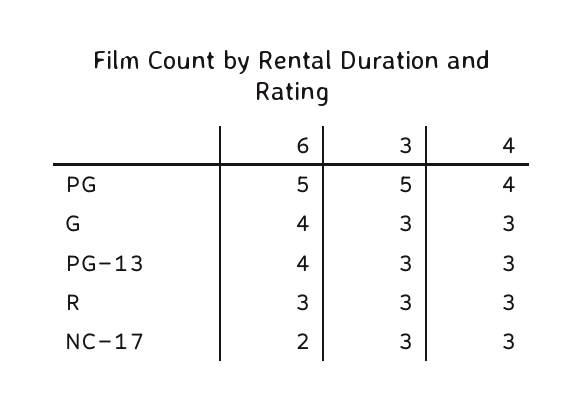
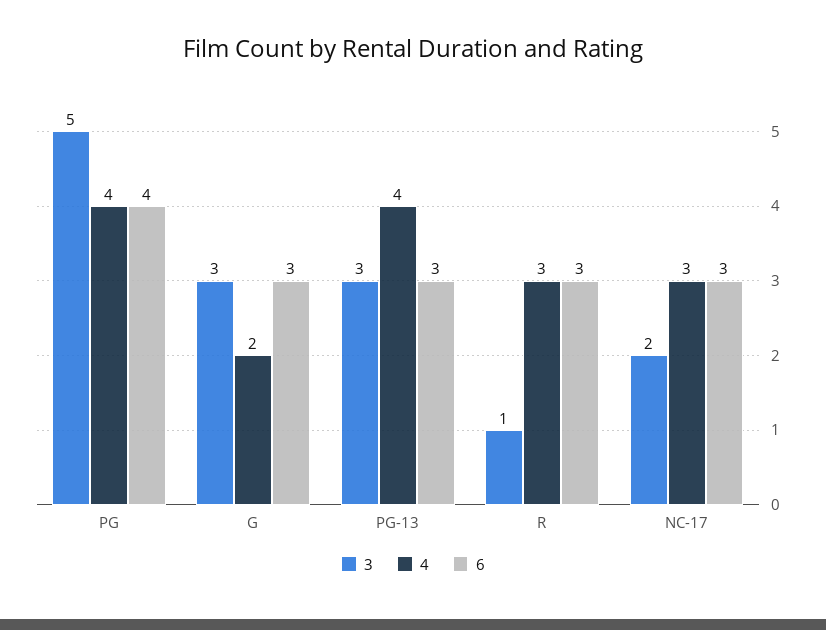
  {
    "6": {
-     "PG": 5,
+     "PG": 4,
-     "G": 4,
+     "G": 3,
-     "PG-13": 4,
+     "PG-13": 3,
      "R": 3,
-     "NC-17": 2
+     "NC-17": 3
    },
    "3": {
      "PG": 5,
      "G": 3,
      "PG-13": 3,
-     "R": 3,
+     "R": 1,
-     "NC-17": 3
+     "NC-17": 2
    },
    "4": {
      "PG": 4,
-     "G": 3,
+     "G": 2,
-     "PG-13": 3,
+     "PG-13": 4,
      "R": 3,
      "NC-17": 3
    }
  }

